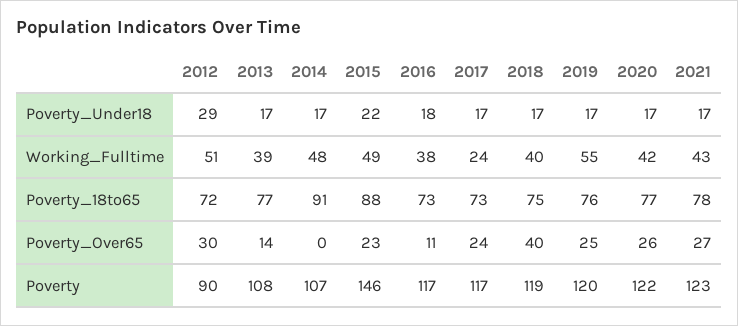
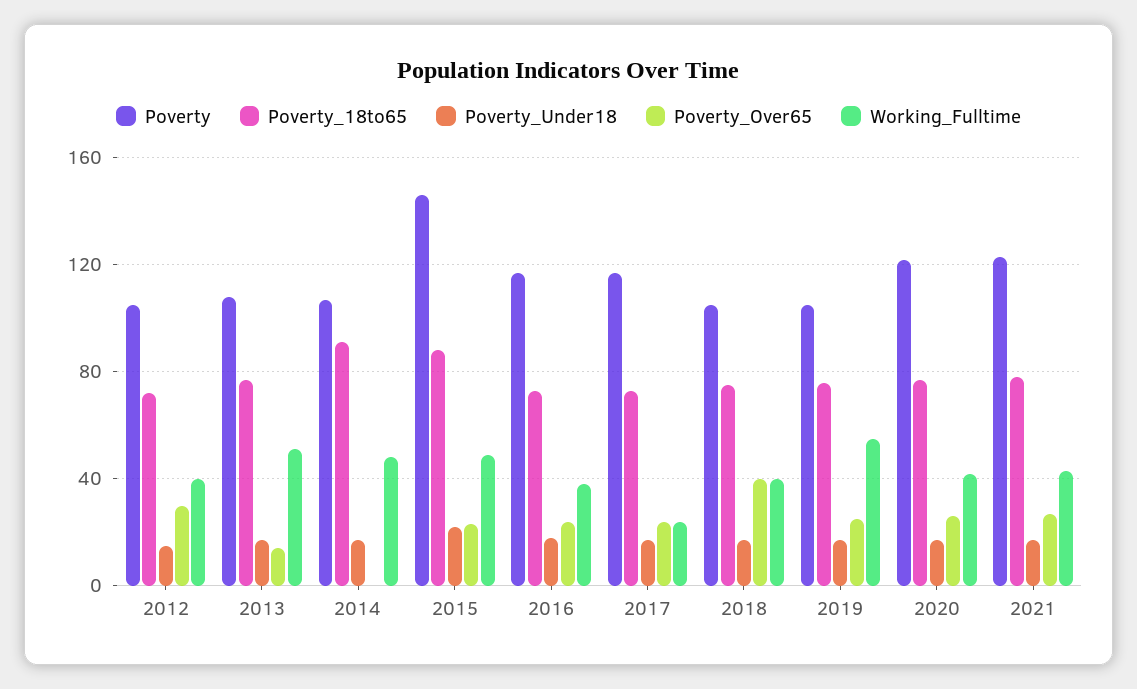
  {
    "Poverty_Under18": {
-     "2012": 29,
+     "2012": 15,
      "2013": 17,
      "2014": 17,
      "2015": 22,
      "2016": 18,
      "2017": 17,
      "2018": 17,
      "2019": 17,
      "2020": 17,
      "2021": 17
    },
    "Working_Fulltime": {
-     "2012": 51,
+     "2012": 40,
-     "2013": 39,
+     "2013": 50,
      "2014": 48,
      "2015": 49,
      "2016": 38,
      "2017": 24,
      "2018": 40,
      "2019": 55,
      "2020": 42,
      "2021": 43
    },
    "Poverty_18to65": {
      "2012": 72,
      "2013": 77,
      "2014": 91,
      "2015": 88,
      "2016": 73,
      "2017": 73,
      "2018": 75,
      "2019": 76,
      "2020": 77,
      "2021": 78
    },
    "Poverty_Over65": {
      "2012": 30,
      "2013": 14,
      "2014": 0,
      "2015": 23,
-     "2016": 11,
+     "2016": 25,
      "2017": 24,
      "2018": 40,
      "2019": 25,
      "2020": 26,
      "2021": 27
    },
    "Poverty": {
-     "2012": 90,
+     "2012": 105,
      "2013": 108,
      "2014": 107,
      "2015": 146,
      "2016": 117,
      "2017": 117,
-     "2018": 119,
+     "2018": 105,
-     "2019": 120,
+     "2019": 105,
      "2020": 122,
      "2021": 123
    }
  }

